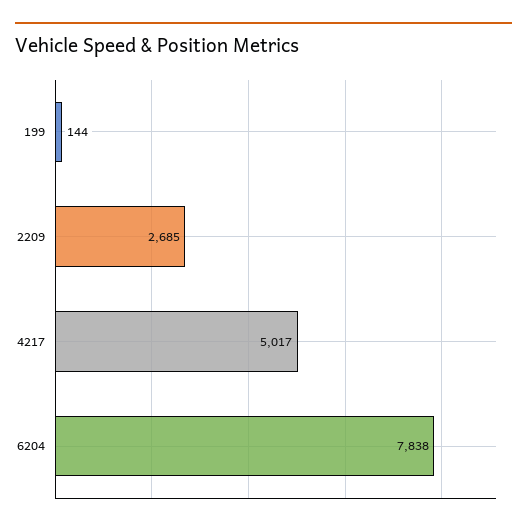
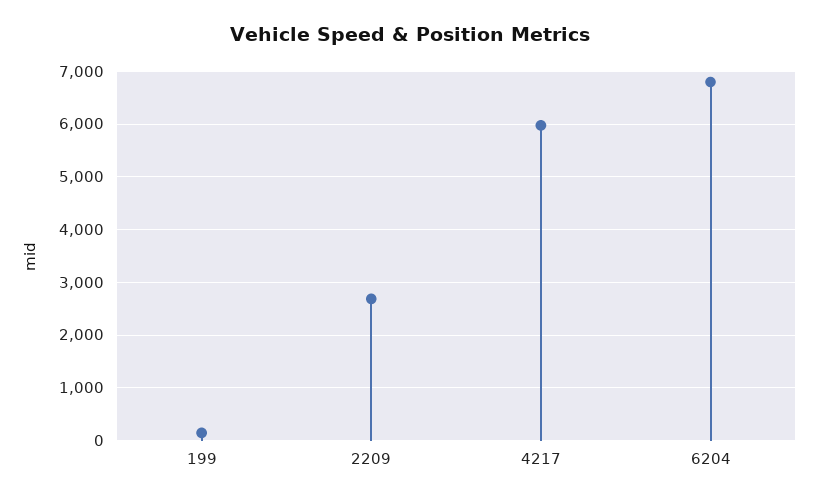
  {
    "199": 144,
    "2209": 2685,
-   "4217": 5017,
+   "4217": 6000,
-   "6204": 7838
+   "6204": 6800
  }

